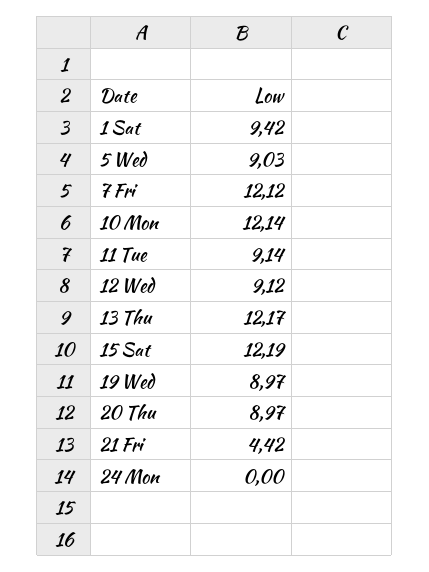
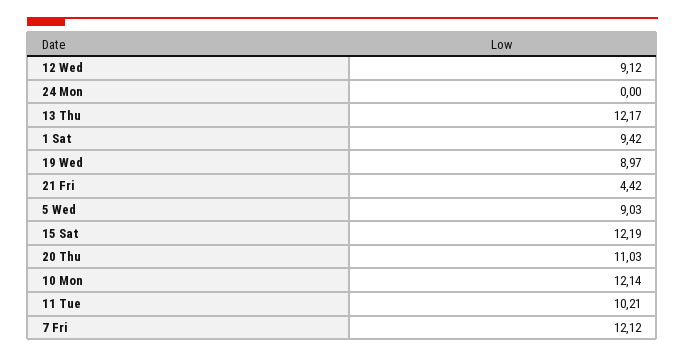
  {
    "1 Sat": 9.42,
    "5 Wed": 9.03,
    "7 Fri": 12.12,
    "10 Mon": 12.14,
-   "11 Tue": 9.14,
+   "11 Tue": 10.21,
    "12 Wed": 9.12,
    "13 Thu": 12.17,
    "15 Sat": 12.19,
    "19 Wed": 8.97,
-   "20 Thu": 8.97,
+   "20 Thu": 11.03,
    "21 Fri": 4.42,
    "24 Mon": 0
  }

